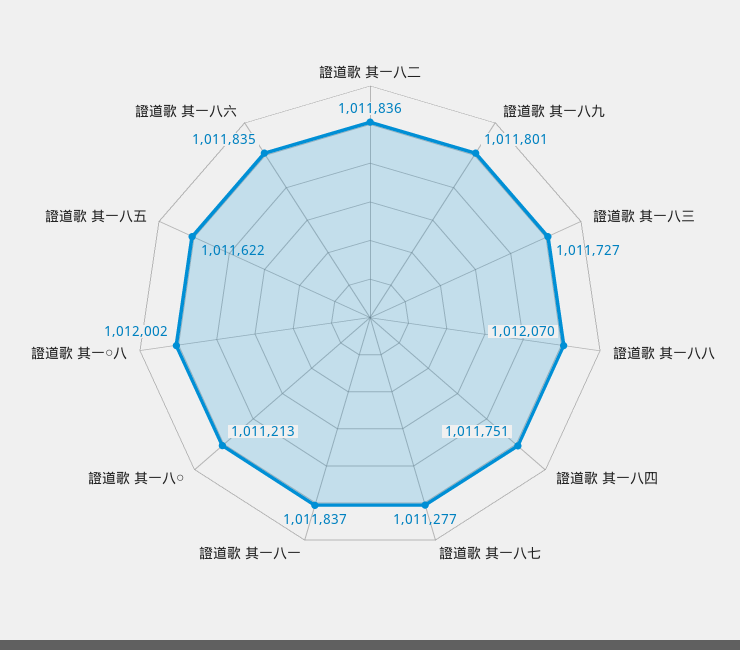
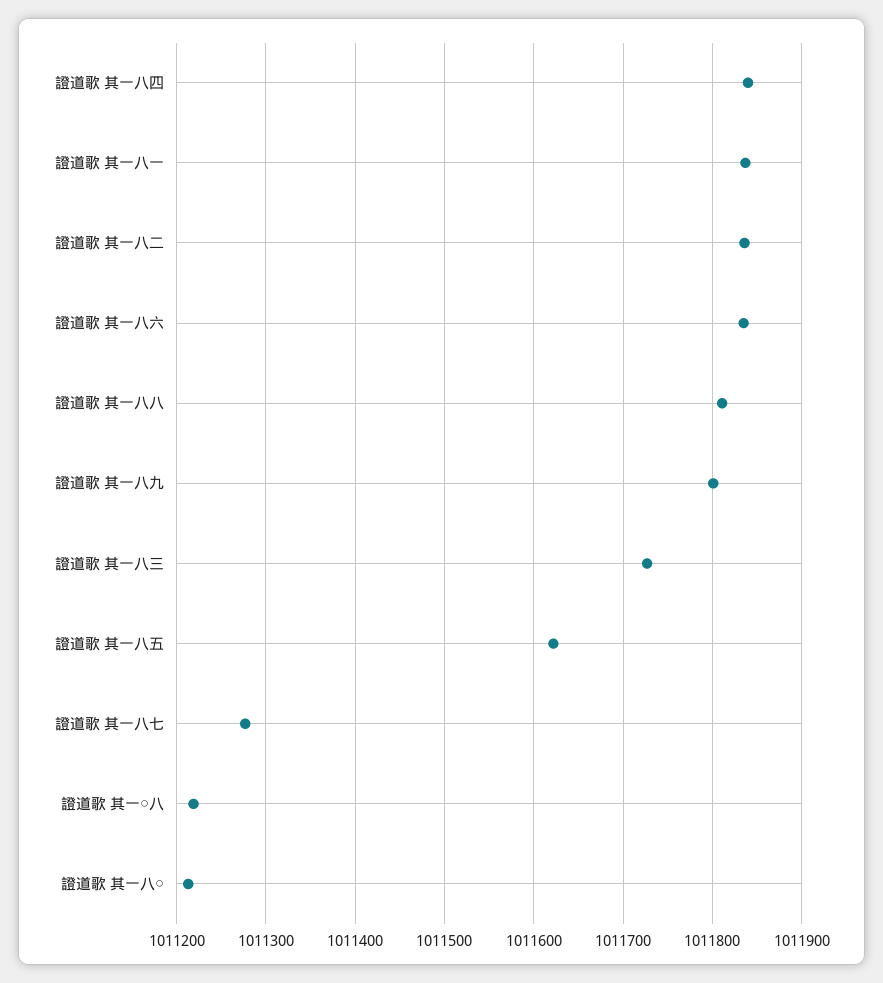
  {
    "證道歌 其一八二": 1011836,
    "證道歌 其一八九": 1011801,
    "證道歌 其一八三": 1011727,
-   "證道歌 其一八八": 1012070,
+   "證道歌 其一八八": 1011810,
-   "證道歌 其一八四": 1011751,
+   "證道歌 其一八四": 1011840,
    "證道歌 其一八七": 1011277,
    "證道歌 其一八一": 1011837,
    "證道歌 其一八○": 1011213,
-   "證道歌 其一○八": 1012002,
+   "證道歌 其一○八": 1011220,
    "證道歌 其一八五": 1011622,
    "證道歌 其一八六": 1011835
  }

